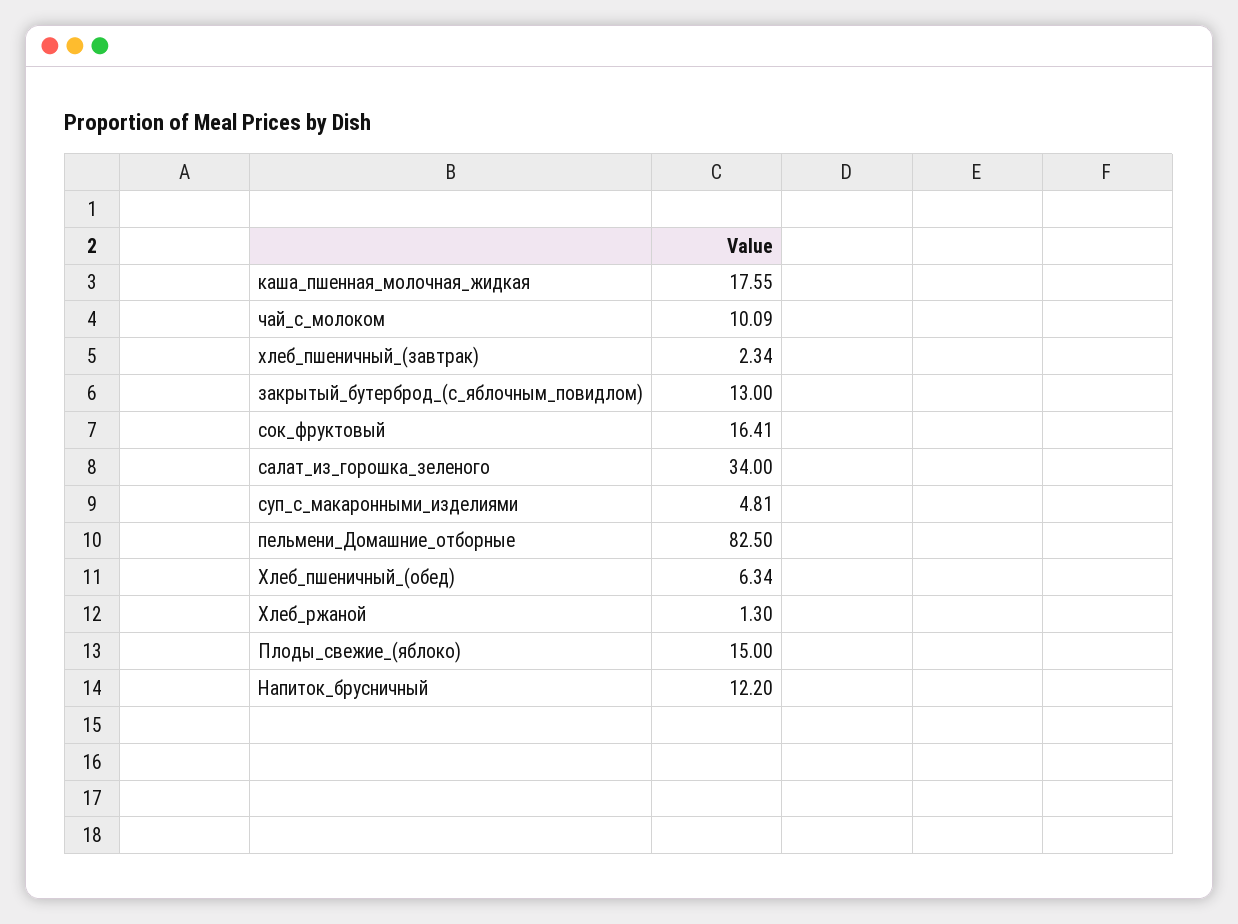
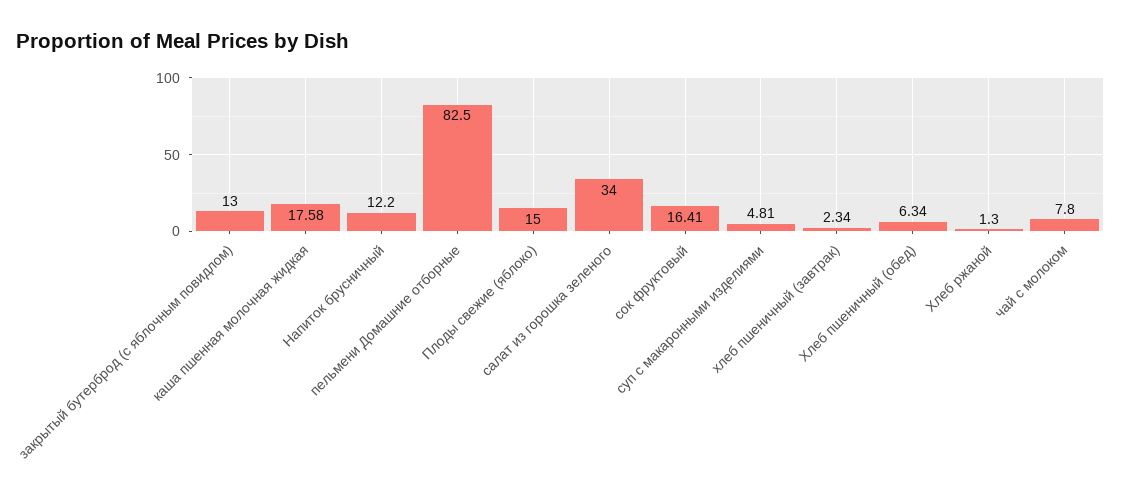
  {
-   "каша_пшенная_молочная_жидкая": 17.55,
+   "каша_пшенная_молочная_жидкая": 17.58,
-   "чай_с_молоком": 10.09,
+   "чай_с_молоком": 7.8,
    "хлеб_пшеничный_(завтрак)": 2.34,
    "закрытый_бутерброд_(с_яблочным_повидлом)": 13,
    "сок_фруктовый": 16.41,
    "салат_из_горошка_зеленого": 34,
    "суп_с_макаронными_изделиями": 4.81,
    "пельмени_Домашние_отборные": 82.5,
    "Хлеб_пшеничный_(обед)": 6.34,
    "Хлеб_ржаной": 1.3,
    "Плоды_свежие_(яблоко)": 15,
    "Напиток_брусничный": 12.2
  }

